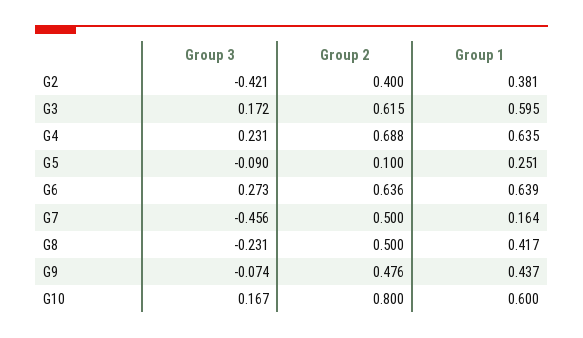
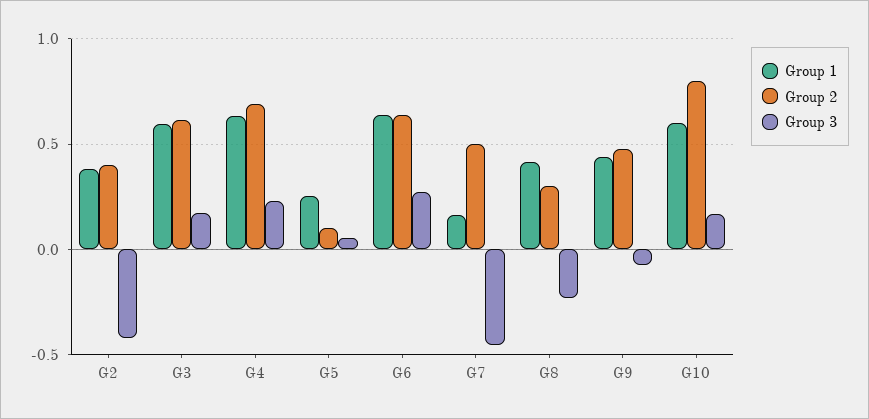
  {
    "Group 3": {
      "G2": -0.421,
      "G3": 0.172,
      "G4": 0.231,
-     "G5": -0.09,
+     "G5": 0.05,
      "G6": 0.273,
      "G7": -0.456,
      "G8": -0.231,
      "G9": -0.074,
      "G10": 0.167
    },
    "Group 2": {
      "G2": 0.4,
      "G3": 0.615,
      "G4": 0.688,
      "G5": 0.1,
      "G6": 0.636,
      "G7": 0.5,
-     "G8": 0.5,
+     "G8": 0.3,
      "G9": 0.476,
      "G10": 0.8
    },
    "Group 1": {
      "G2": 0.381,
      "G3": 0.595,
      "G4": 0.635,
      "G5": 0.251,
      "G6": 0.639,
      "G7": 0.164,
      "G8": 0.417,
      "G9": 0.437,
      "G10": 0.6
    }
  }

